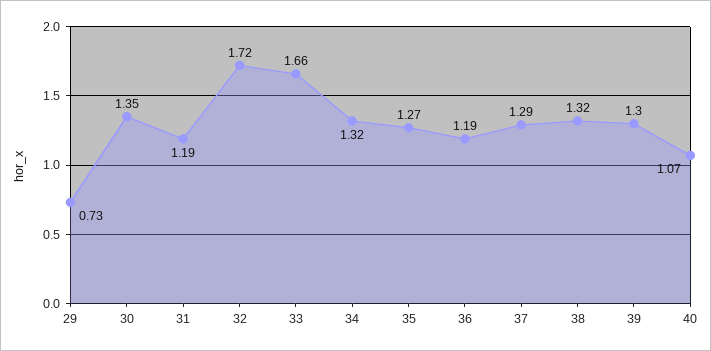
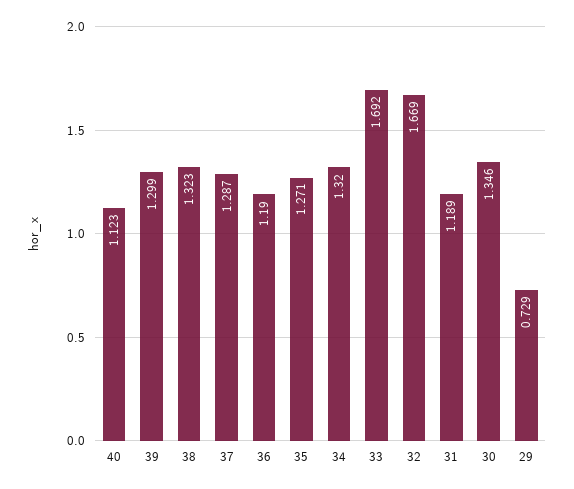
  {
    "29": 0.729,
    "30": 1.346,
    "31": 1.189,
-   "32": 1.72,
+   "32": 1.669,
-   "33": 1.66,
+   "33": 1.692,
    "34": 1.32,
    "35": 1.271,
    "36": 1.19,
    "37": 1.287,
    "38": 1.323,
    "39": 1.299,
-   "40": 1.07
+   "40": 1.123
  }

